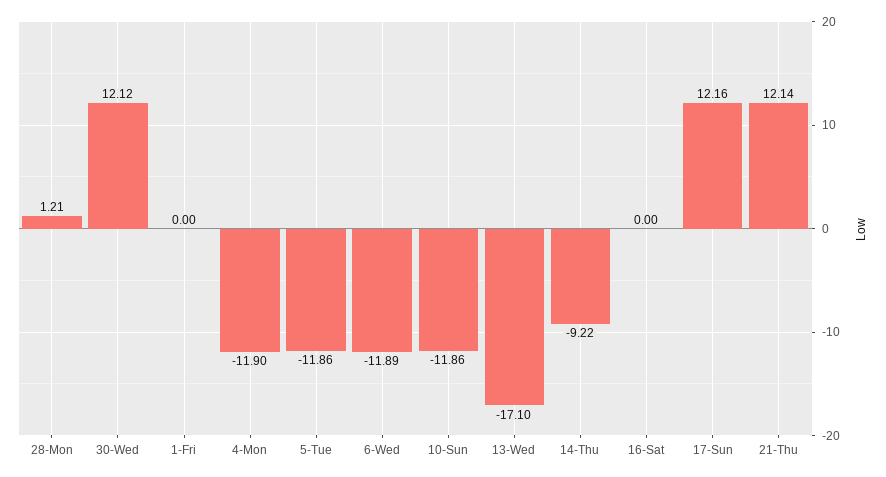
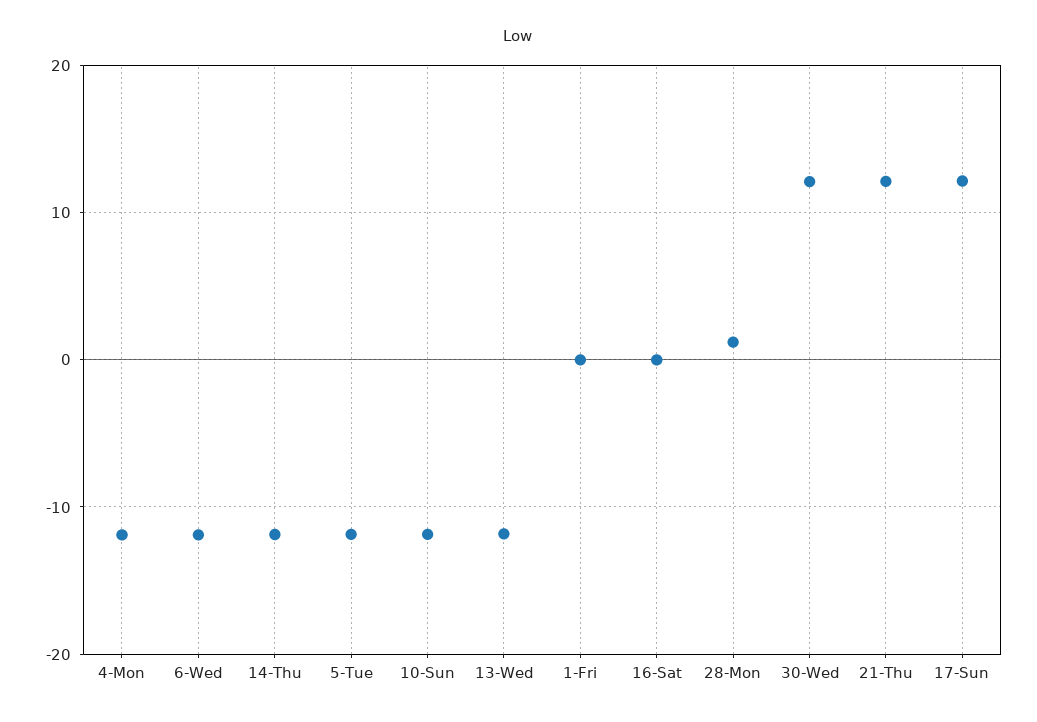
  {
    "28-Mon": 1.21,
    "30-Wed": 12.12,
    "1-Fri": 0,
    "4-Mon": -11.9,
    "5-Tue": -11.86,
    "6-Wed": -11.89,
    "10-Sun": -11.86,
-   "13-Wed": -17.1,
+   "13-Wed": -12,
-   "14-Thu": -9.22,
+   "14-Thu": -12,
    "16-Sat": 0,
    "17-Sun": 12.16,
    "21-Thu": 12.14
  }

